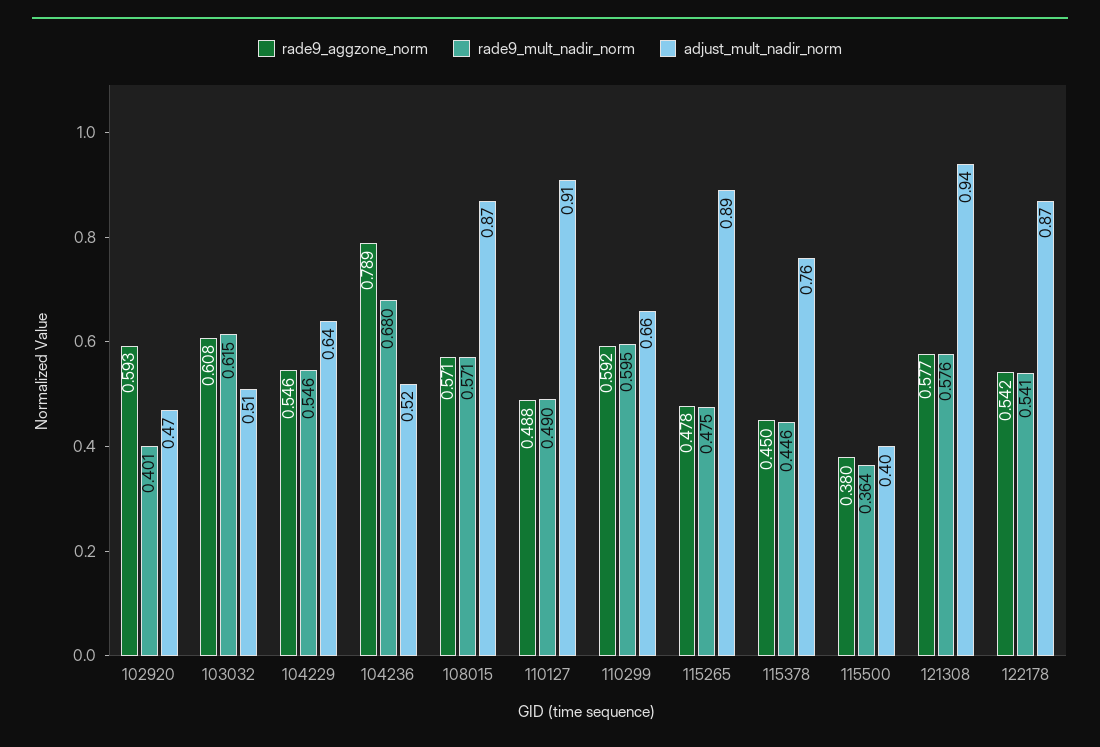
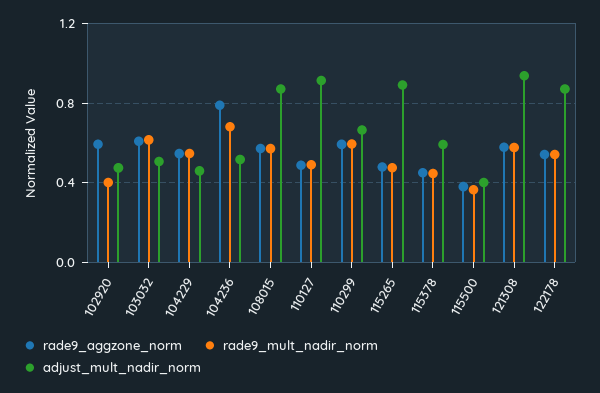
  {
    "rade9_aggzone_norm": {
      "102920": 0.593,
      "103032": 0.608,
      "104229": 0.546,
      "104236": 0.789,
      "108015": 0.571,
      "110127": 0.488,
      "110299": 0.592,
      "115265": 0.478,
      "115378": 0.45,
      "115500": 0.38,
      "121308": 0.577,
      "122178": 0.542
    },
    "rade9_mult_nadir_norm": {
      "102920": 0.401,
      "103032": 0.615,
      "104229": 0.546,
      "104236": 0.68,
      "108015": 0.571,
      "110127": 0.49,
      "110299": 0.595,
      "115265": 0.475,
      "115378": 0.446,
      "115500": 0.364,
      "121308": 0.576,
      "122178": 0.541
    },
    "adjust_mult_nadir_norm": {
      "102920": 0.47,
      "103032": 0.51,
-     "104229": 0.64,
+     "104229": 0.45,
      "104236": 0.52,
      "108015": 0.87,
      "110127": 0.91,
      "110299": 0.66,
      "115265": 0.89,
-     "115378": 0.76,
+     "115378": 0.6,
      "115500": 0.4,
      "121308": 0.94,
      "122178": 0.87
    }
  }

